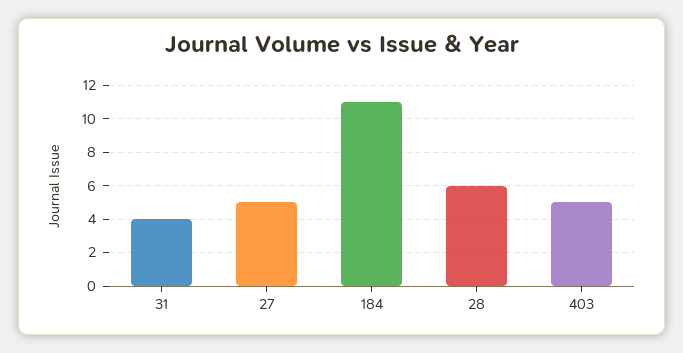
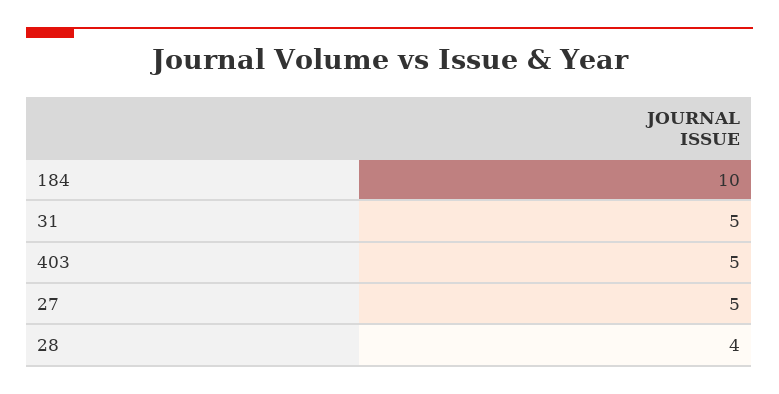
  {
-   "31": 4,
+   "31": 5,
    "27": 5,
-   "184": 11,
+   "184": 10,
-   "28": 6,
+   "28": 4,
    "403": 5
  }

